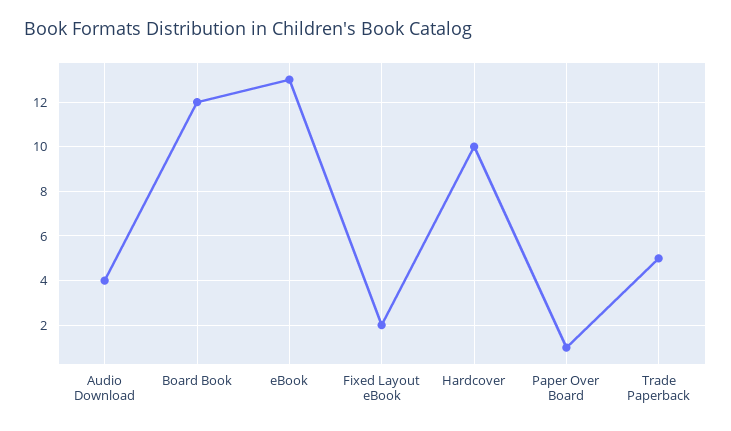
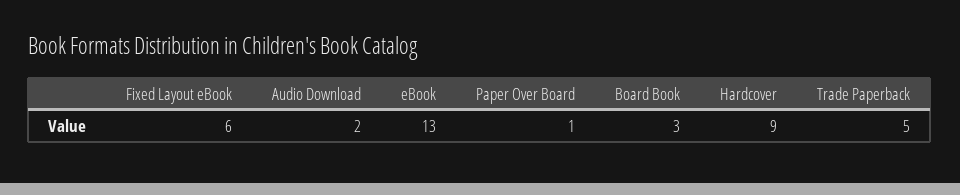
  {
-   "Audio Download": 4,
+   "Audio Download": 2,
-   "Board Book": 12,
+   "Board Book": 3,
    "eBook": 13,
-   "Fixed Layout eBook": 2,
+   "Fixed Layout eBook": 6,
-   "Hardcover": 10,
+   "Hardcover": 9,
    "Paper Over Board": 1,
    "Trade Paperback": 5
  }

